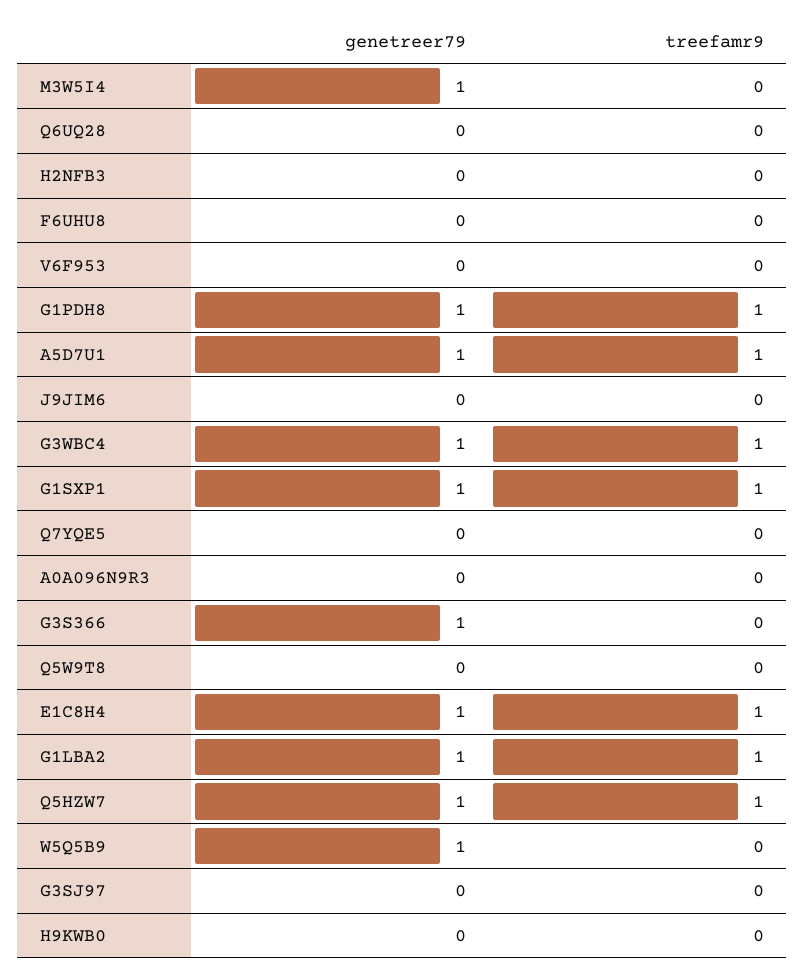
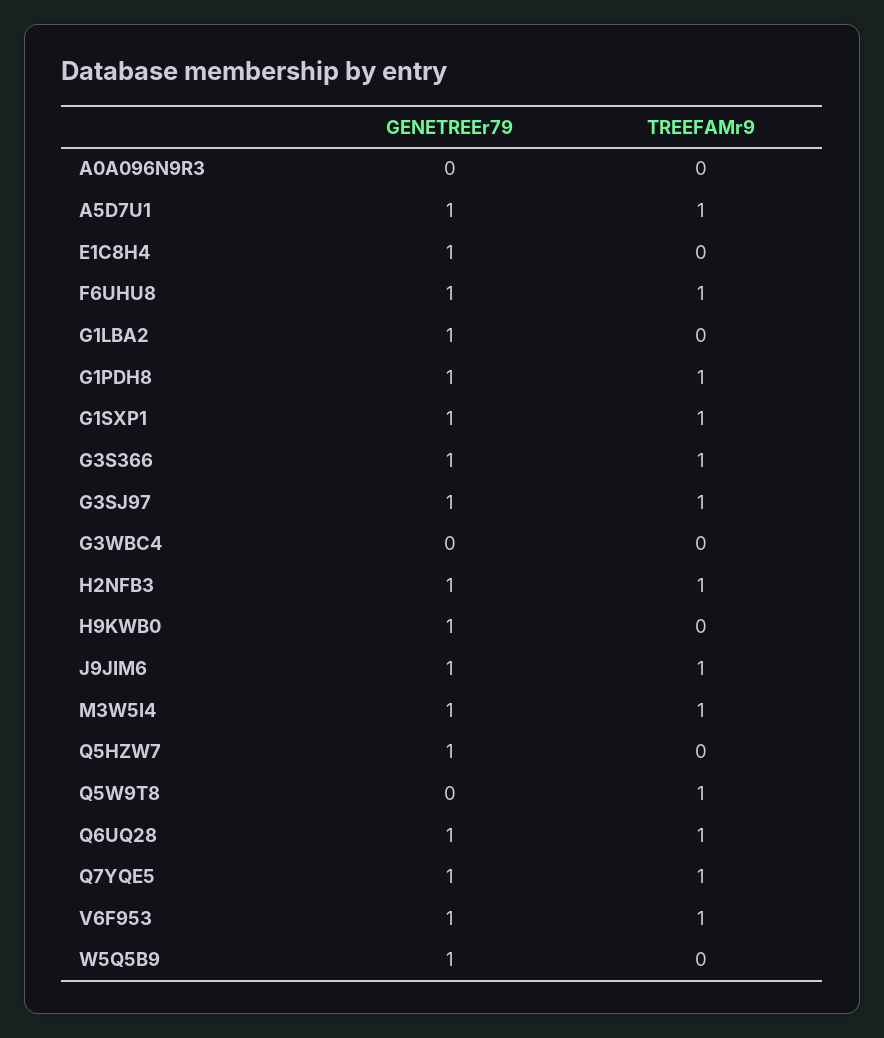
  {
    "genetreer79": {
      "M3W5I4": 1,
-     "Q6UQ28": 0,
+     "Q6UQ28": 1,
-     "H2NFB3": 0,
+     "H2NFB3": 1,
-     "F6UHU8": 0,
+     "F6UHU8": 1,
-     "V6F953": 0,
+     "V6F953": 1,
      "G1PDH8": 1,
      "A5D7U1": 1,
-     "J9JIM6": 0,
+     "J9JIM6": 1,
-     "G3WBC4": 1,
+     "G3WBC4": 0,
      "G1SXP1": 1,
-     "Q7YQE5": 0,
+     "Q7YQE5": 1,
      "A0A096N9R3": 0,
      "G3S366": 1,
      "Q5W9T8": 0,
      "E1C8H4": 1,
      "G1LBA2": 1,
      "Q5HZW7": 1,
      "W5Q5B9": 1,
-     "G3SJ97": 0,
+     "G3SJ97": 1,
-     "H9KWB0": 0
+     "H9KWB0": 1
    },
    "treefamr9": {
-     "M3W5I4": 0,
+     "M3W5I4": 1,
-     "Q6UQ28": 0,
+     "Q6UQ28": 1,
-     "H2NFB3": 0,
+     "H2NFB3": 1,
-     "F6UHU8": 0,
+     "F6UHU8": 1,
-     "V6F953": 0,
+     "V6F953": 1,
      "G1PDH8": 1,
      "A5D7U1": 1,
-     "J9JIM6": 0,
+     "J9JIM6": 1,
-     "G3WBC4": 1,
+     "G3WBC4": 0,
      "G1SXP1": 1,
-     "Q7YQE5": 0,
+     "Q7YQE5": 1,
      "A0A096N9R3": 0,
-     "G3S366": 0,
+     "G3S366": 1,
-     "Q5W9T8": 0,
+     "Q5W9T8": 1,
-     "E1C8H4": 1,
+     "E1C8H4": 0,
-     "G1LBA2": 1,
+     "G1LBA2": 0,
-     "Q5HZW7": 1,
+     "Q5HZW7": 0,
      "W5Q5B9": 0,
-     "G3SJ97": 0,
+     "G3SJ97": 1,
      "H9KWB0": 0
    }
  }

